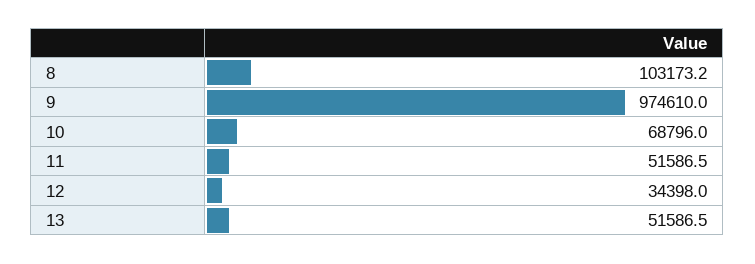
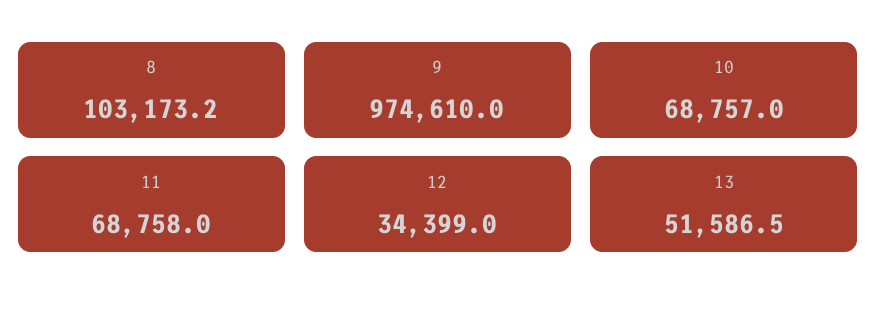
  {
    "8": 103173.2,
    "9": 974610,
-   "10": 68796,
+   "10": 68757,
-   "11": 51586.5,
+   "11": 68758,
-   "12": 34398,
+   "12": 34399,
    "13": 51586.5
  }

